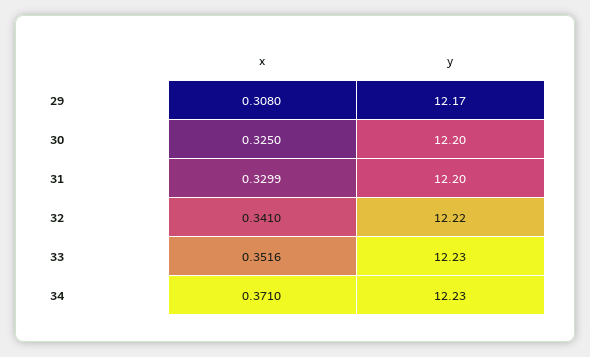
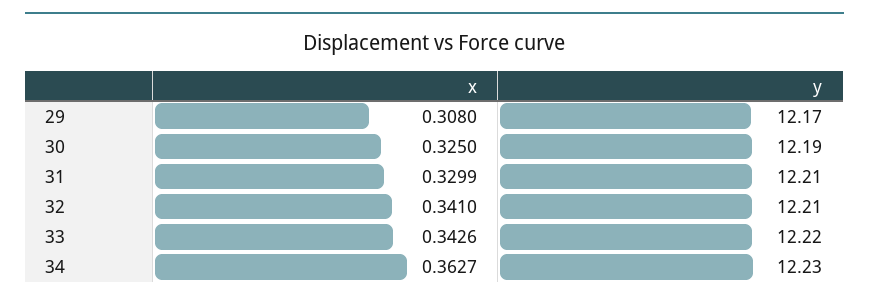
  {
    "x": {
      "29": 0.308,
      "30": 0.325,
      "31": 0.3299,
      "32": 0.341,
-     "33": 0.3516,
+     "33": 0.3426,
-     "34": 0.371
+     "34": 0.3627
    },
    "y": {
      "29": 12.17,
-     "30": 12.2,
+     "30": 12.19,
-     "31": 12.2,
+     "31": 12.21,
-     "32": 12.22,
+     "32": 12.21,
-     "33": 12.23,
+     "33": 12.22,
      "34": 12.23
    }
  }

